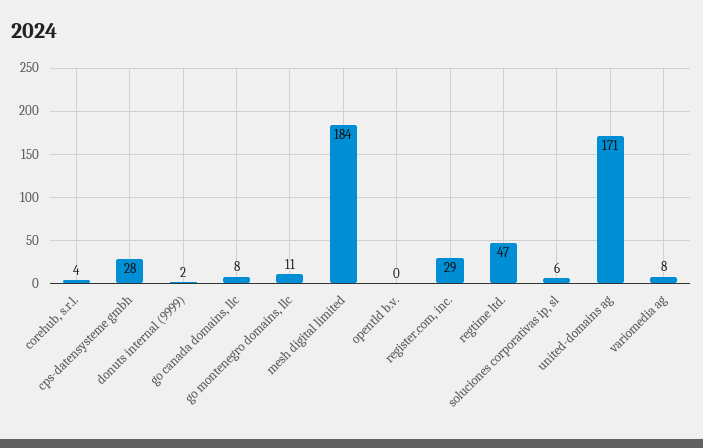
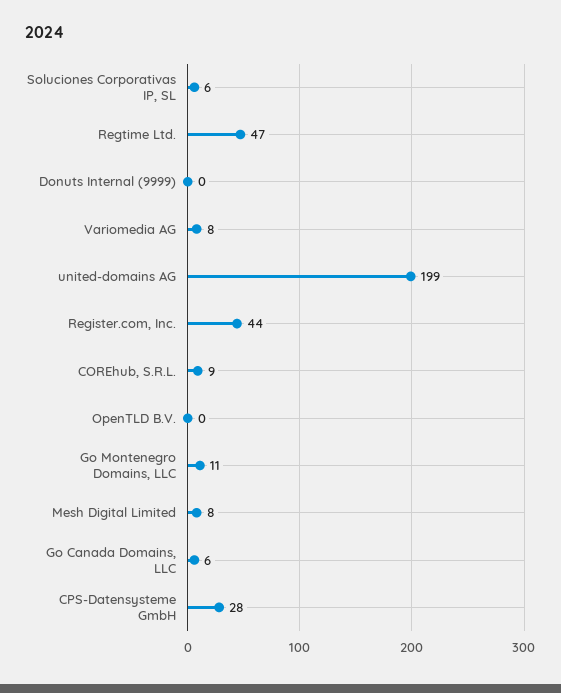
  {
-   "corehub, s.r.l.": 4,
+   "corehub, s.r.l.": 9,
    "cps-datensysteme gmbh": 28,
-   "donuts internal (9999)": 2,
+   "donuts internal (9999)": 0,
-   "go canada domains, llc": 8,
+   "go canada domains, llc": 6,
    "go montenegro domains, llc": 11,
-   "mesh digital limited": 184,
+   "mesh digital limited": 8,
    "opentld b.v.": 0,
-   "register.com, inc.": 29,
+   "register.com, inc.": 44,
    "regtime ltd.": 47,
    "soluciones corporativas ip, sl": 6,
-   "united-domains ag": 171,
+   "united-domains ag": 199,
    "variomedia ag": 8
  }

